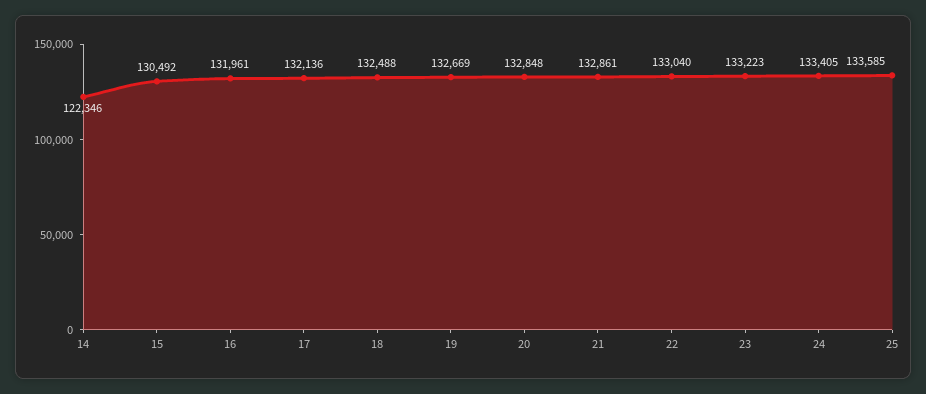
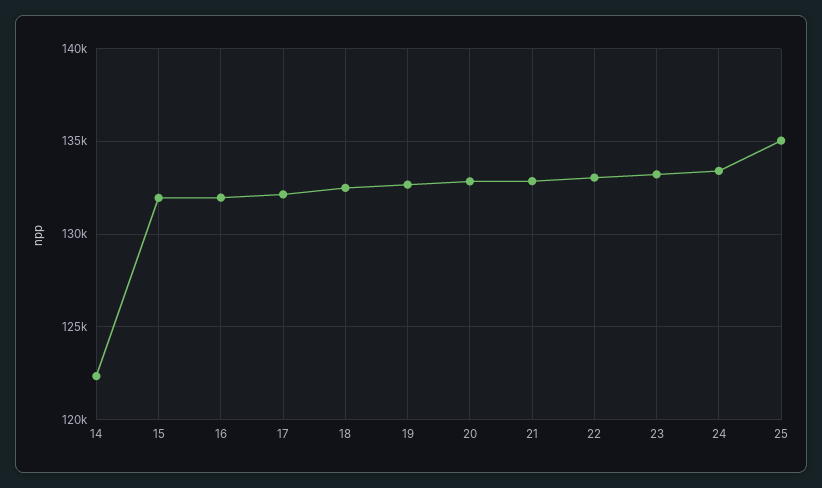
  {
    "14": 122346,
-   "15": 130492,
+   "15": 132000,
    "16": 131961,
    "17": 132136,
    "18": 132488,
    "19": 132669,
    "20": 132848,
    "21": 132861,
    "22": 133040,
    "23": 133223,
    "24": 133405,
-   "25": 133585
+   "25": 135000
  }

